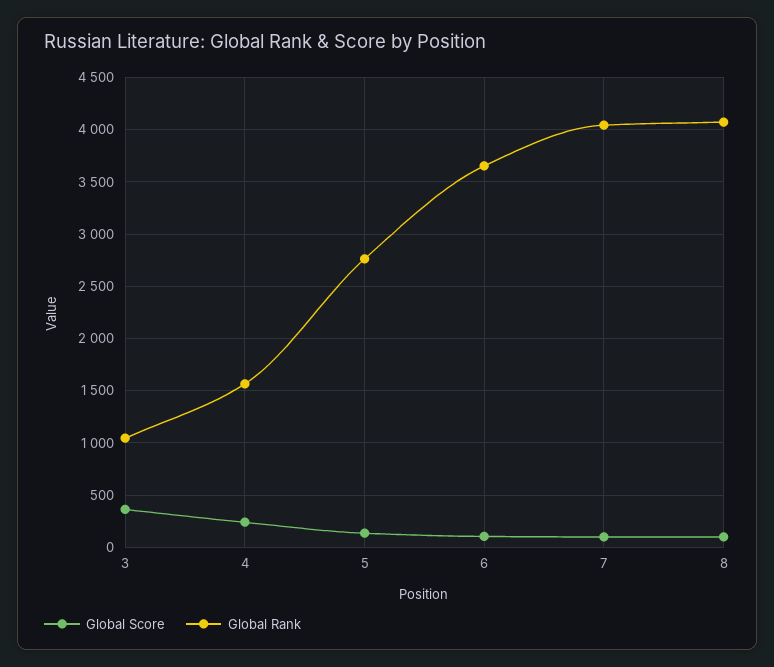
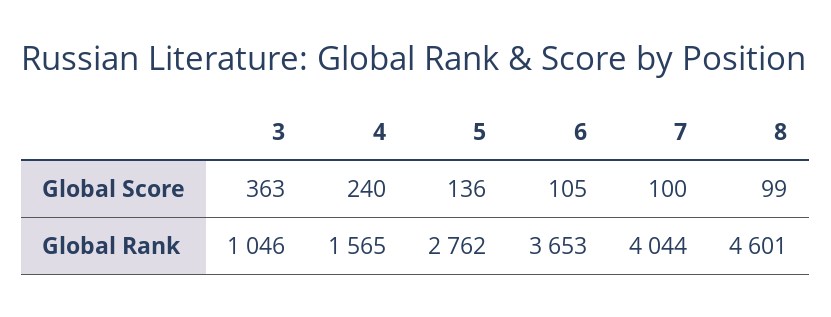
  {
    "Global Score": {
      "3": 363,
      "4": 240,
      "5": 136,
      "6": 105,
      "7": 100,
      "8": 99
    },
    "Global Rank": {
      "3": 1046,
      "4": 1565,
      "5": 2762,
      "6": 3653,
      "7": 4044,
-     "8": 4100
+     "8": 4601
    }
  }

